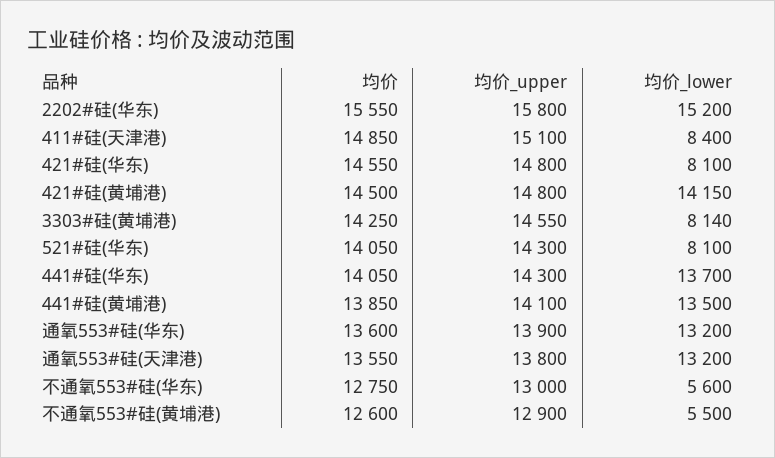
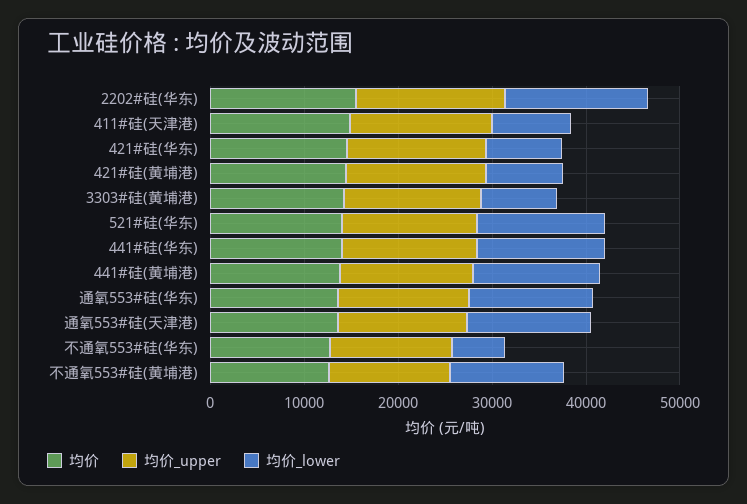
  {
    "均价": {
      "2202#硅(华东)": 15550,
      "411#硅(天津港)": 14850,
      "421#硅(华东)": 14550,
      "421#硅(黄埔港)": 14500,
      "3303#硅(黄埔港)": 14250,
      "521#硅(华东)": 14050,
      "441#硅(华东)": 14050,
      "441#硅(黄埔港)": 13850,
      "通氧553#硅(华东)": 13600,
      "通氧553#硅(天津港)": 13550,
      "不通氧553#硅(华东)": 12750,
      "不通氧553#硅(黄埔港)": 12600
    },
    "均价_upper": {
      "2202#硅(华东)": 15800,
      "411#硅(天津港)": 15100,
      "421#硅(华东)": 14800,
      "421#硅(黄埔港)": 14800,
      "3303#硅(黄埔港)": 14550,
      "521#硅(华东)": 14300,
      "441#硅(华东)": 14300,
      "441#硅(黄埔港)": 14100,
      "通氧553#硅(华东)": 13900,
      "通氧553#硅(天津港)": 13800,
      "不通氧553#硅(华东)": 13000,
      "不通氧553#硅(黄埔港)": 12900
    },
    "均价_lower": {
      "2202#硅(华东)": 15200,
      "411#硅(天津港)": 8400,
      "421#硅(华东)": 8100,
-     "421#硅(黄埔港)": 14150,
+     "421#硅(黄埔港)": 8000,
      "3303#硅(黄埔港)": 8140,
-     "521#硅(华东)": 8100,
+     "521#硅(华东)": 14000,
      "441#硅(华东)": 13700,
      "441#硅(黄埔港)": 13500,
      "通氧553#硅(华东)": 13200,
      "通氧553#硅(天津港)": 13200,
      "不通氧553#硅(华东)": 5600,
-     "不通氧553#硅(黄埔港)": 5500
+     "不通氧553#硅(黄埔港)": 12000
    }
  }

